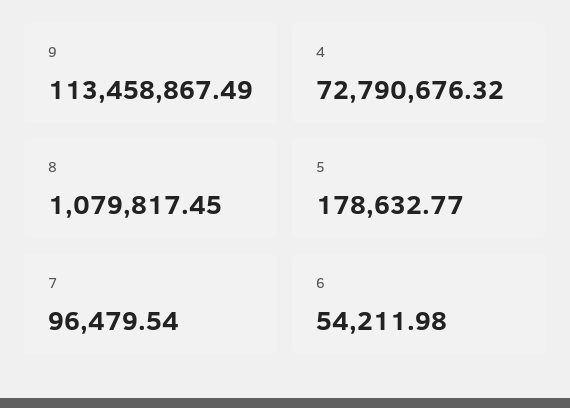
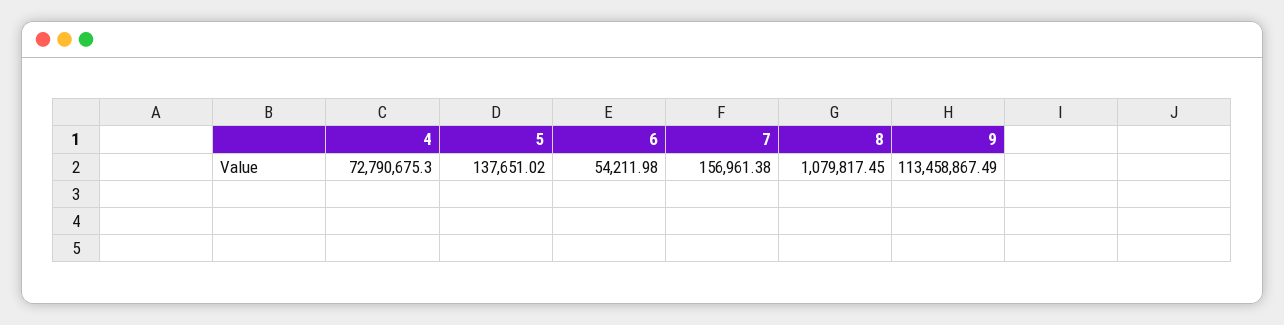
  {
    "9": 113458867.49,
-   "4": 72790676.32,
+   "4": 72790675.3,
    "8": 1079817.45,
-   "5": 178632.77,
+   "5": 137651.02,
-   "7": 96479.54,
+   "7": 156961.38,
    "6": 54211.98
  }

